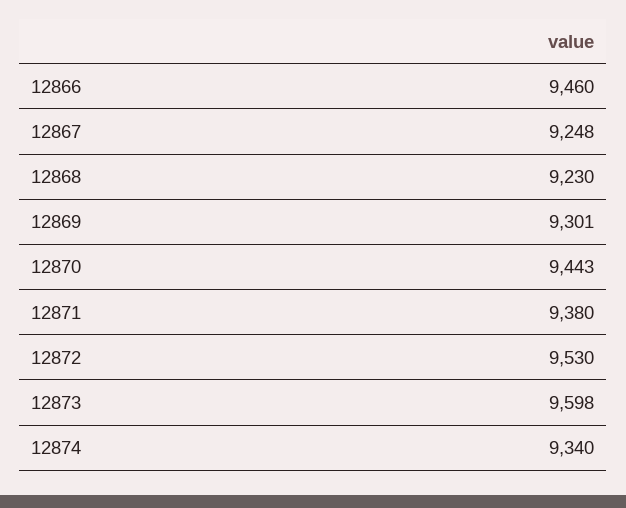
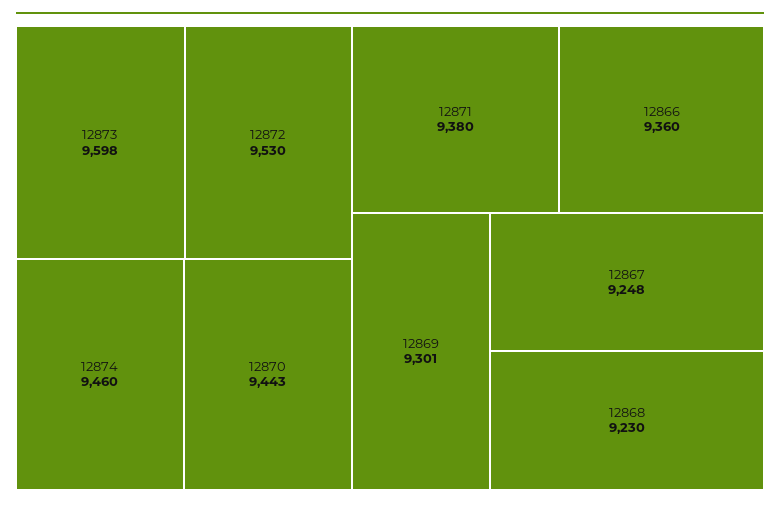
  {
-   "12866": 9460,
+   "12866": 9360,
    "12867": 9248,
    "12868": 9230,
    "12869": 9301,
    "12870": 9443,
    "12871": 9380,
    "12872": 9530,
    "12873": 9598,
-   "12874": 9340
+   "12874": 9460
  }

